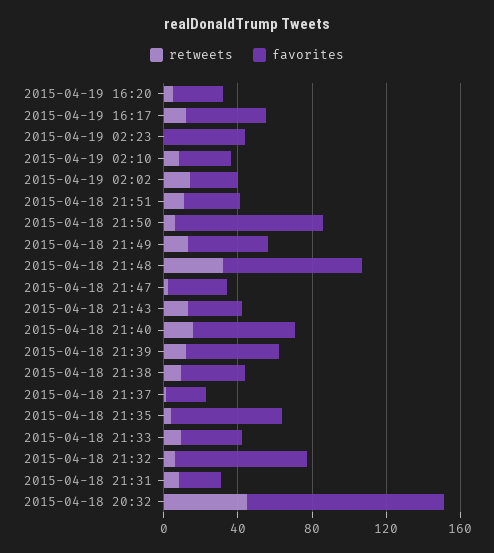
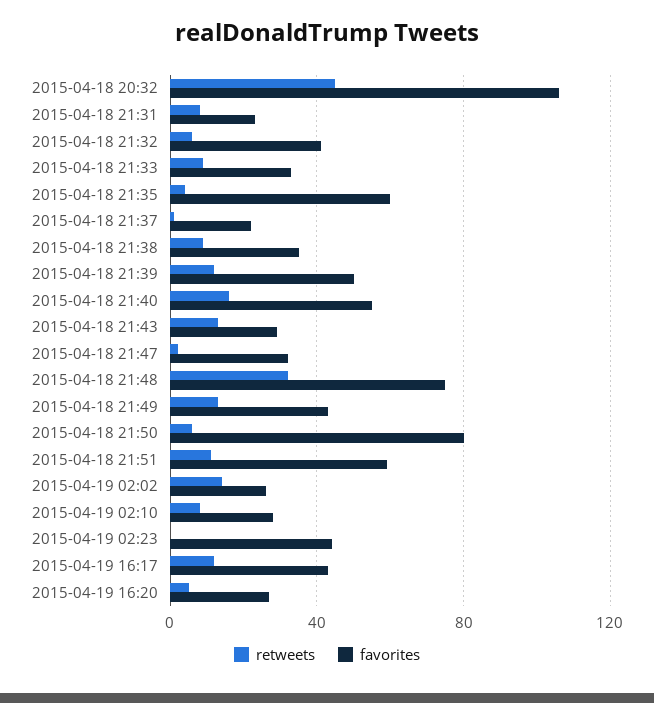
  {
    "retweets": {
      "2015-04-19 16:20": 5,
      "2015-04-19 16:17": 10,
      "2015-04-19 02:23": 0,
      "2015-04-19 02:10": 10,
      "2015-04-19 02:02": 15,
      "2015-04-18 21:51": 10,
      "2015-04-18 21:50": 5,
      "2015-04-18 21:49": 15,
      "2015-04-18 21:48": 30,
      "2015-04-18 21:47": 0,
      "2015-04-18 21:43": 15,
      "2015-04-18 21:40": 15,
      "2015-04-18 21:39": 10,
      "2015-04-18 21:38": 10,
      "2015-04-18 21:37": 0,
      "2015-04-18 21:35": 5,
      "2015-04-18 21:33": 10,
      "2015-04-18 21:32": 5,
      "2015-04-18 21:31": 10,
      "2015-04-18 20:32": 45
    },
    "favorites": {
      "2015-04-19 16:20": 25,
      "2015-04-19 16:17": 45,
      "2015-04-19 02:23": 45,
      "2015-04-19 02:10": 30,
      "2015-04-19 02:02": 25,
-     "2015-04-18 21:51": 30,
+     "2015-04-18 21:51": 60,
      "2015-04-18 21:50": 80,
      "2015-04-18 21:49": 45,
      "2015-04-18 21:48": 75,
      "2015-04-18 21:47": 30,
      "2015-04-18 21:43": 30,
      "2015-04-18 21:40": 55,
      "2015-04-18 21:39": 50,
      "2015-04-18 21:38": 35,
      "2015-04-18 21:37": 20,
      "2015-04-18 21:35": 60,
      "2015-04-18 21:33": 35,
-     "2015-04-18 21:32": 70,
+     "2015-04-18 21:32": 40,
      "2015-04-18 21:31": 25,
      "2015-04-18 20:32": 105
    }
  }

